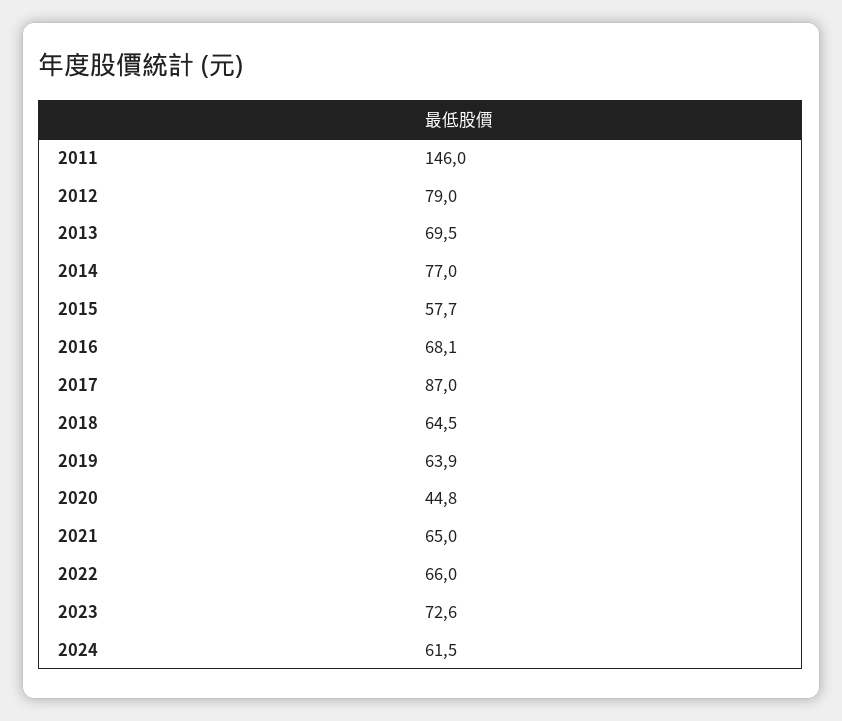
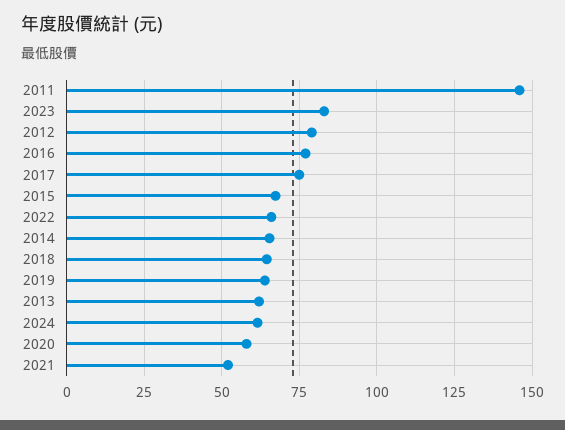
  {
    "2011": 146,
    "2012": 79,
-   "2013": 69.5,
+   "2013": 62.5,
-   "2014": 77,
+   "2014": 65,
-   "2015": 57.7,
+   "2015": 67.5,
-   "2016": 68.1,
+   "2016": 77.5,
-   "2017": 87,
+   "2017": 75,
    "2018": 64.5,
    "2019": 63.9,
-   "2020": 44.8,
+   "2020": 57.5,
-   "2021": 65,
+   "2021": 52.5,
    "2022": 66,
-   "2023": 72.6,
+   "2023": 82.5,
    "2024": 61.5
  }

